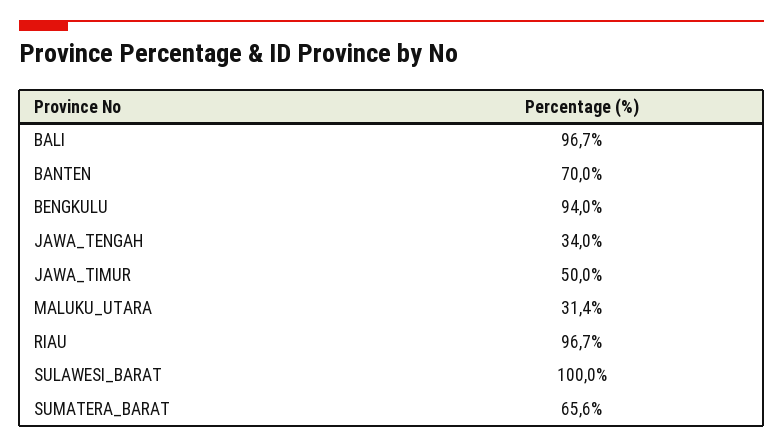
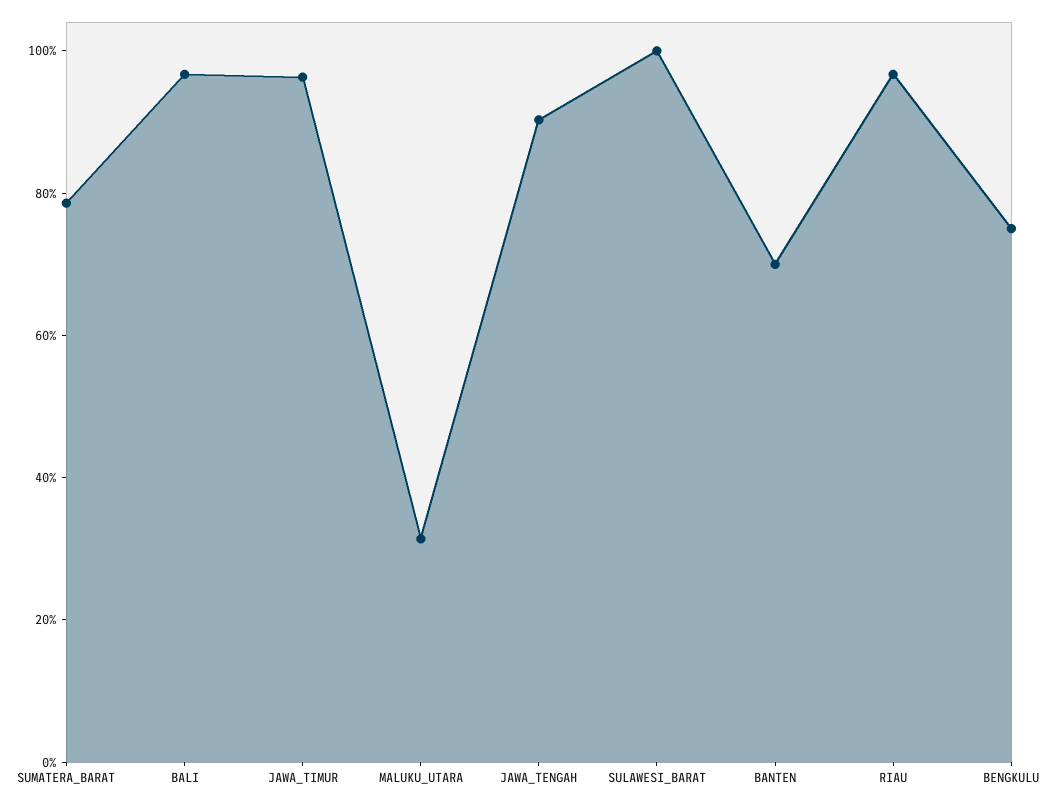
  {
    "BALI": 96.7,
    "BANTEN": 70,
-   "BENGKULU": 94,
+   "BENGKULU": 75,
-   "JAWA_TENGAH": 34,
+   "JAWA_TENGAH": 90,
-   "JAWA_TIMUR": 50,
+   "JAWA_TIMUR": 95,
    "MALUKU_UTARA": 31.4,
    "RIAU": 96.7,
    "SULAWESI_BARAT": 100,
-   "SUMATERA_BARAT": 65.6
+   "SUMATERA_BARAT": 80
  }

